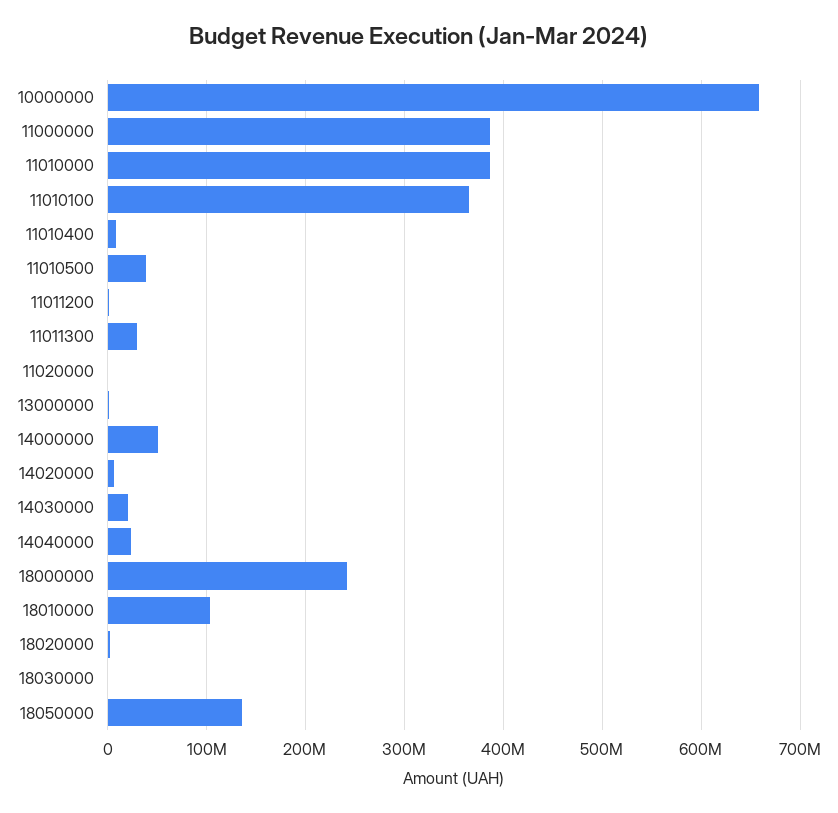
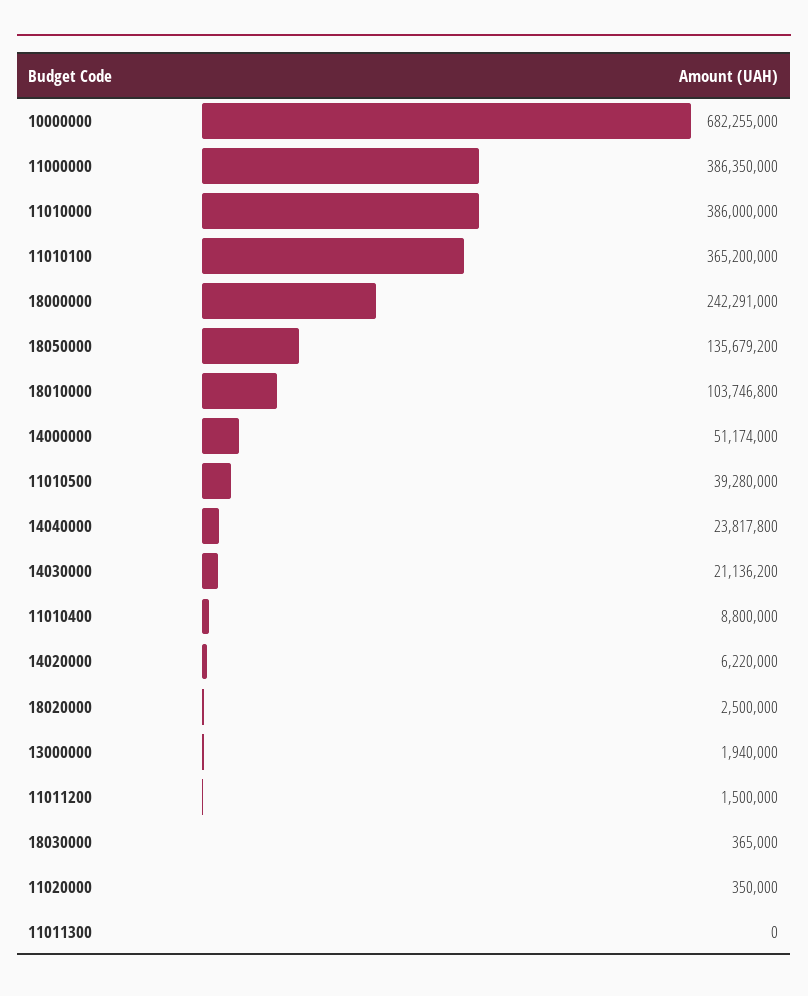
  {
-   "10000000": 660000000,
+   "10000000": 682255000,
    "11000000": 386350000,
    "11010000": 386000000,
    "11010100": 365200000,
    "11010400": 8800000,
    "11010500": 39280000,
    "11011200": 1500000,
-   "11011300": 30000000,
+   "11011300": 0,
    "11020000": 350000,
    "13000000": 1940000,
    "14000000": 51174000,
    "14020000": 6220000,
    "14030000": 21136200,
    "14040000": 23817800,
    "18000000": 242291000,
    "18010000": 103746800,
    "18020000": 2500000,
    "18030000": 365000,
    "18050000": 135679200
  }

